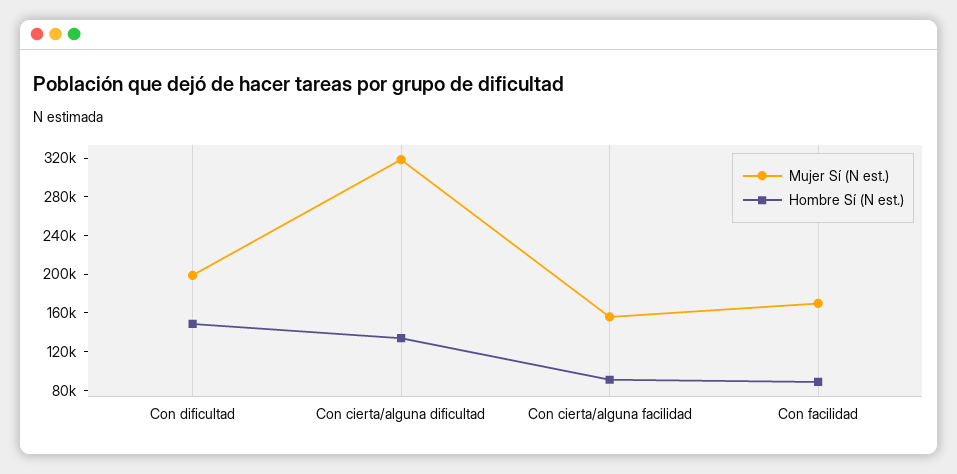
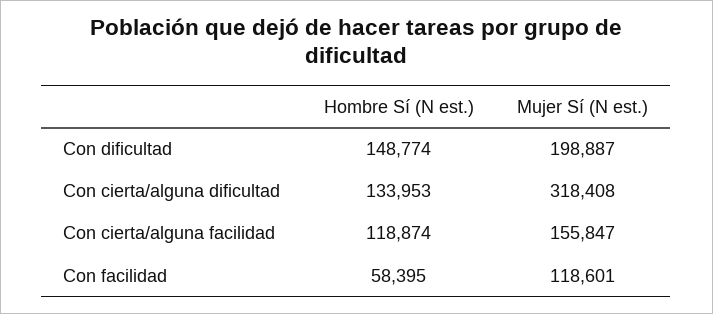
  {
    "Mujer Sí (N est.)": {
      "Con dificultad": 198887,
      "Con cierta/alguna dificultad": 318408,
      "Con cierta/alguna facilidad": 155847,
-     "Con facilidad": 170000
+     "Con facilidad": 118601
    },
    "Hombre Sí (N est.)": {
      "Con dificultad": 148774,
      "Con cierta/alguna dificultad": 133953,
-     "Con cierta/alguna facilidad": 90000,
+     "Con cierta/alguna facilidad": 118874,
-     "Con facilidad": 90000
+     "Con facilidad": 58395
    }
  }

